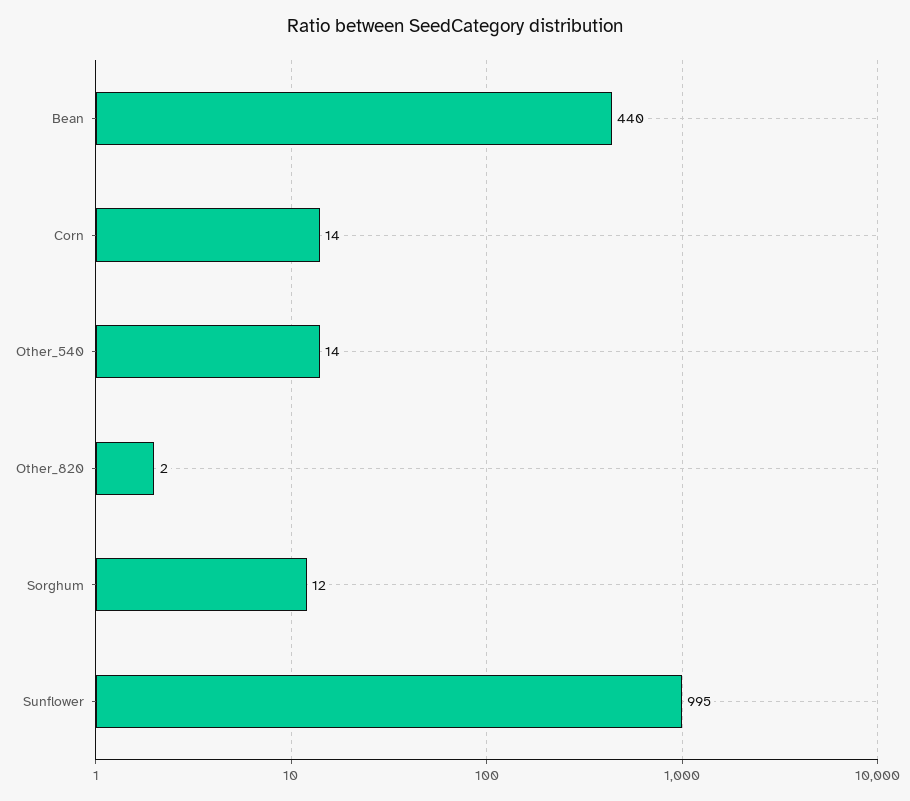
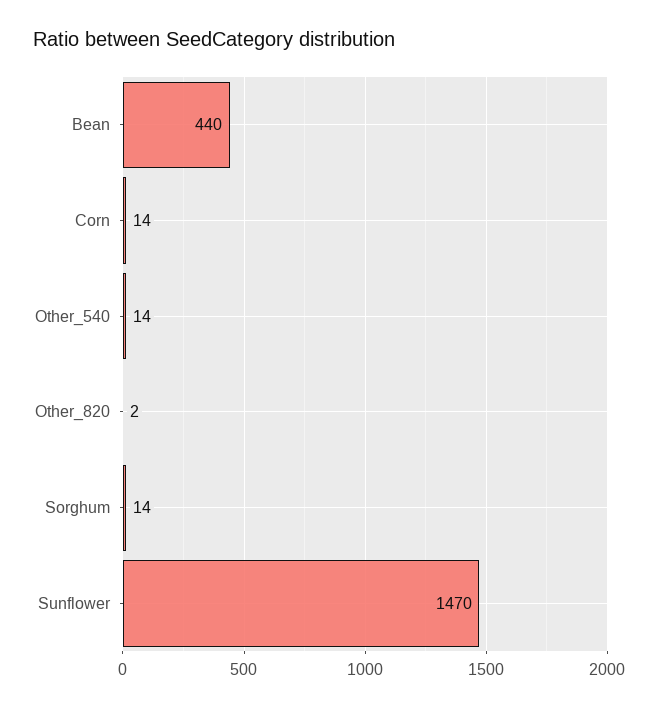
  {
    "Bean": 440,
    "Corn": 14,
    "Other_540": 14,
    "Other_820": 2,
-   "Sorghum": 12,
+   "Sorghum": 14,
-   "Sunflower": 995
+   "Sunflower": 1470
  }

